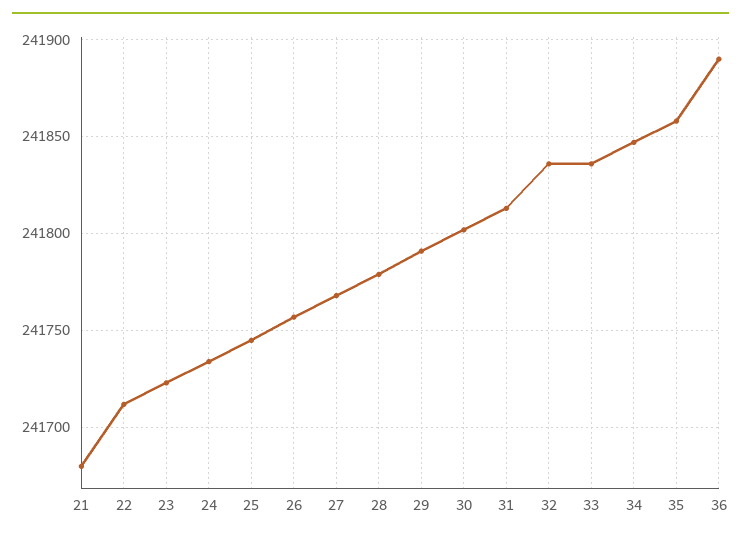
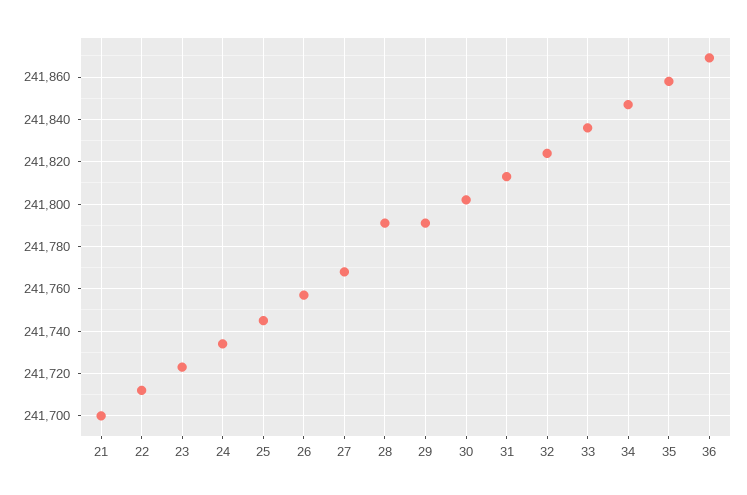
  {
-   "21": 241680,
+   "21": 241700,
    "22": 241710,
    "23": 241725,
    "24": 241735,
    "25": 241745,
    "26": 241755,
    "27": 241770,
-   "28": 241780,
+   "28": 241790,
    "29": 241790,
    "30": 241800,
    "31": 241815,
-   "32": 241835,
+   "32": 241825,
    "33": 241835,
    "34": 241845,
    "35": 241860,
-   "36": 241890
+   "36": 241870
  }

